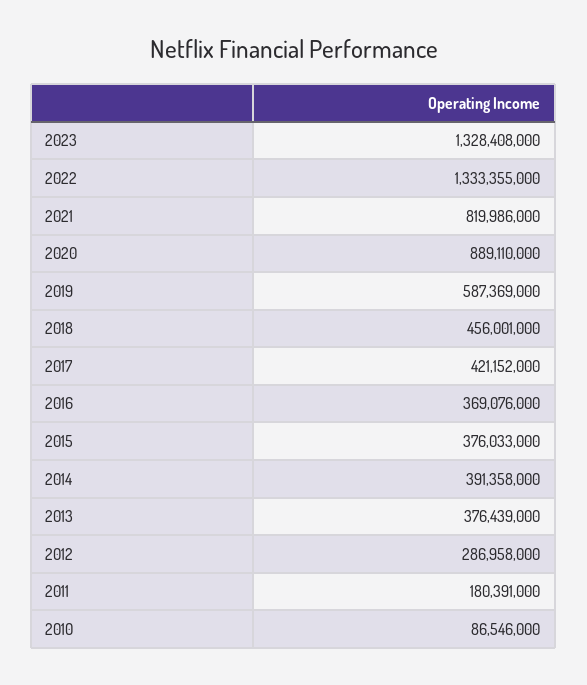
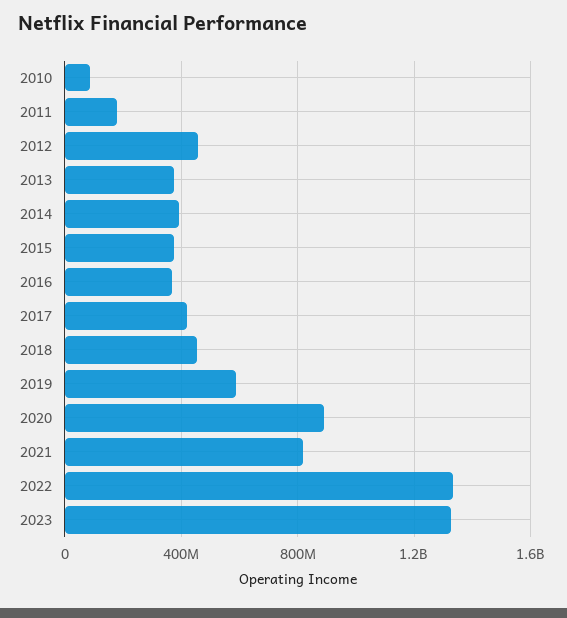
  {
    "2023": 1328408000,
    "2022": 1333355000,
    "2021": 819986000,
    "2020": 889110000,
    "2019": 587369000,
    "2018": 456001000,
    "2017": 421152000,
    "2016": 369076000,
    "2015": 376033000,
    "2014": 391358000,
    "2013": 376439000,
-   "2012": 286958000,
+   "2012": 450000000,
    "2011": 180391000,
    "2010": 86546000
  }

